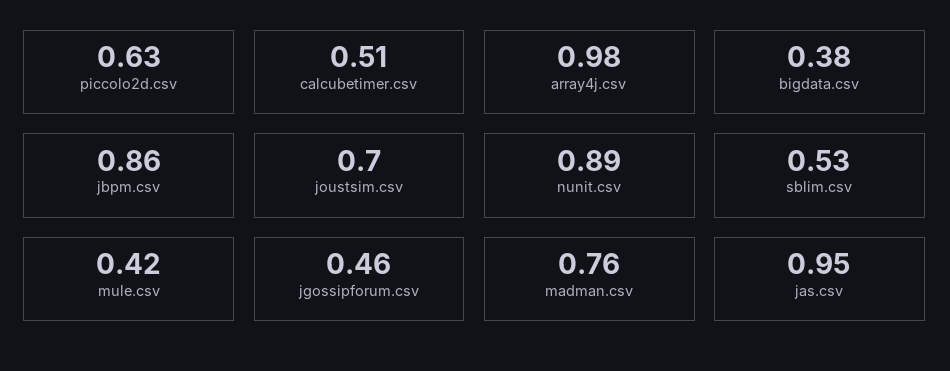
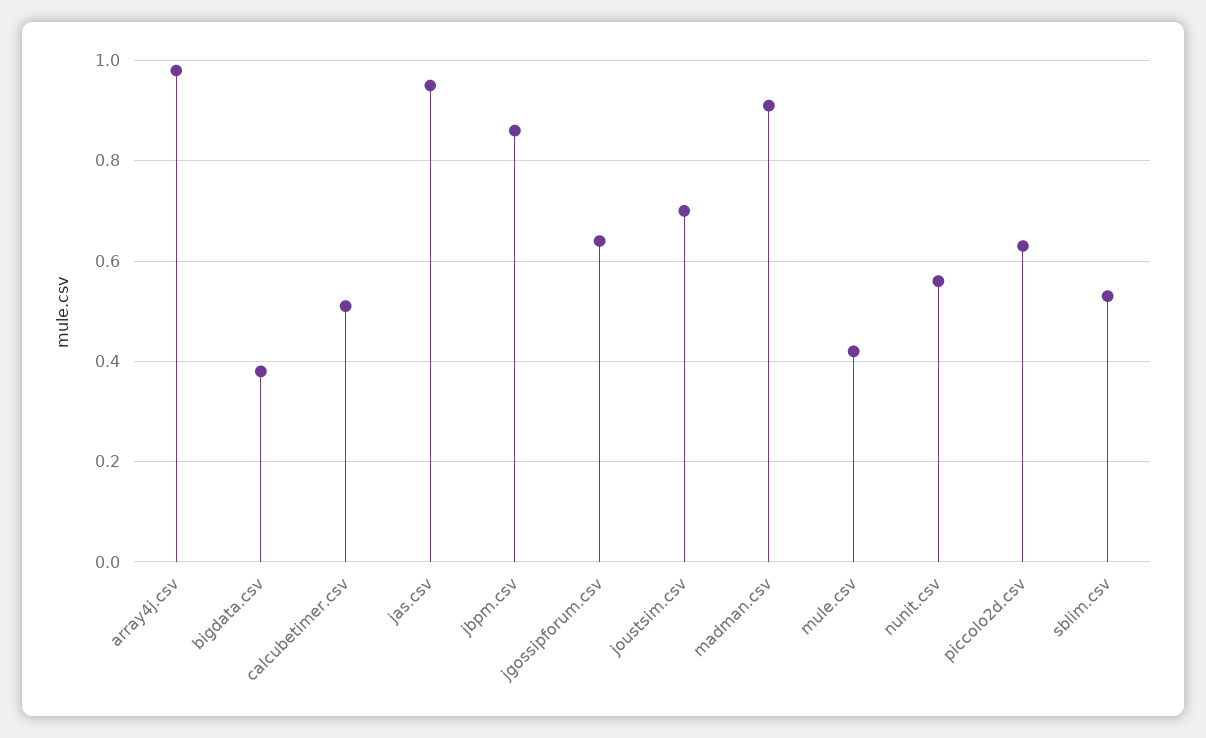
  {
    "piccolo2d.csv": 0.63,
    "calcubetimer.csv": 0.51,
    "array4j.csv": 0.98,
    "bigdata.csv": 0.38,
    "jbpm.csv": 0.86,
    "joustsim.csv": 0.7,
-   "nunit.csv": 0.89,
+   "nunit.csv": 0.55,
    "sblim.csv": 0.53,
    "mule.csv": 0.42,
-   "jgossipforum.csv": 0.46,
+   "jgossipforum.csv": 0.65,
-   "madman.csv": 0.76,
+   "madman.csv": 0.9,
    "jas.csv": 0.95
  }

